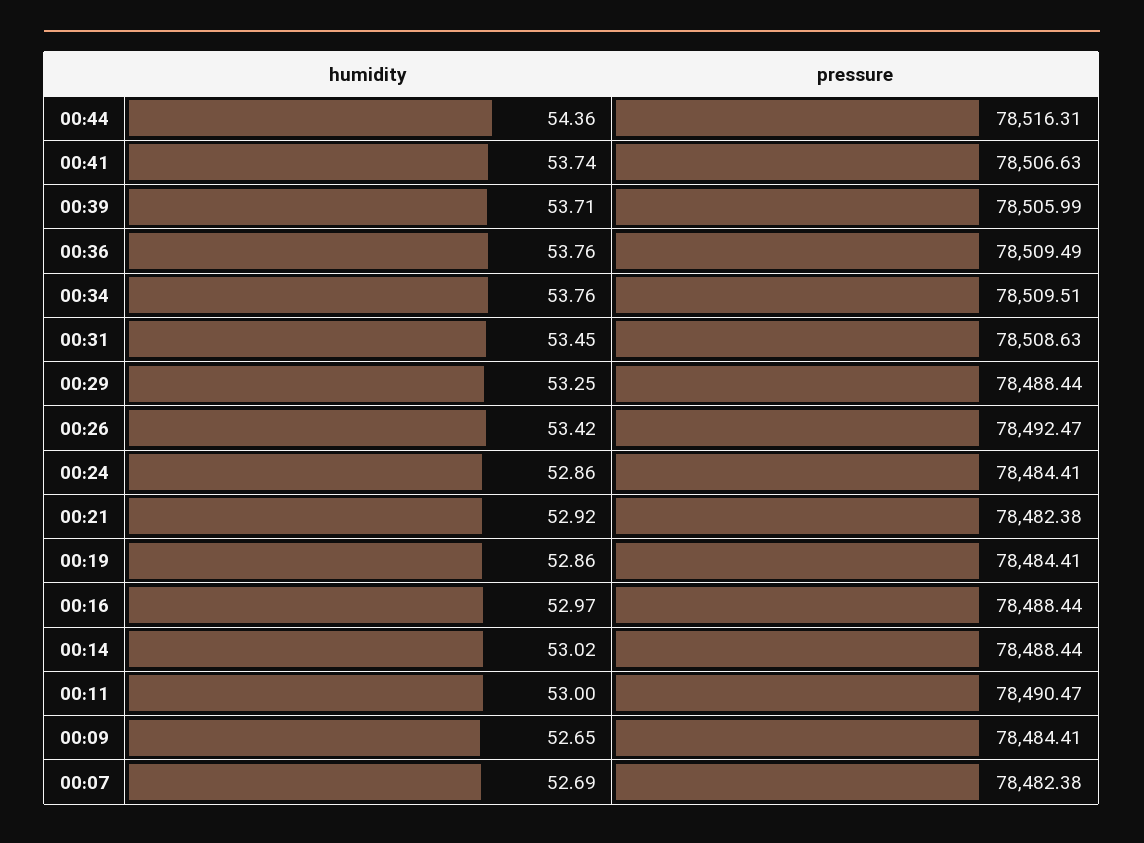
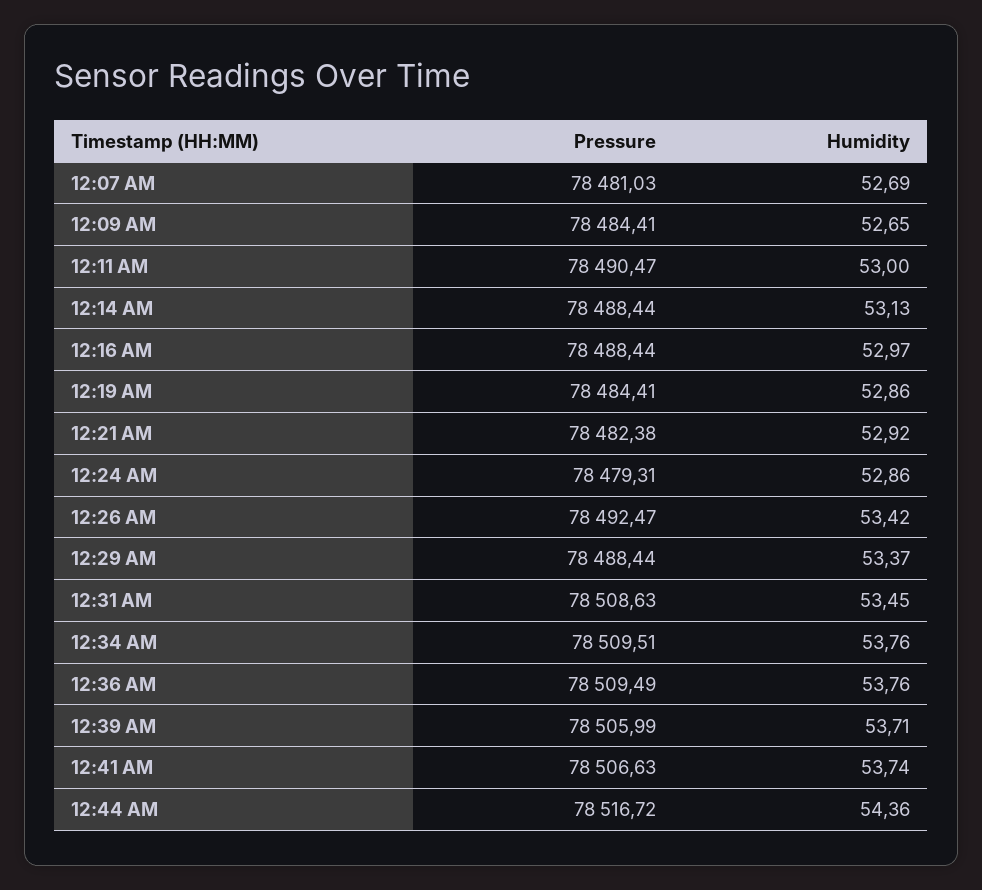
  {
    "humidity": {
      "00:44": 54.36,
      "00:41": 53.74,
      "00:39": 53.71,
      "00:36": 53.76,
      "00:34": 53.76,
      "00:31": 53.45,
-     "00:29": 53.25,
+     "00:29": 53.37,
      "00:26": 53.42,
      "00:24": 52.86,
      "00:21": 52.92,
      "00:19": 52.86,
      "00:16": 52.97,
-     "00:14": 53.02,
+     "00:14": 53.13,
      "00:11": 53,
      "00:09": 52.65,
      "00:07": 52.69
    },
    "pressure": {
-     "00:44": 78516.31,
+     "00:44": 78516.72,
      "00:41": 78506.63,
      "00:39": 78505.99,
      "00:36": 78509.49,
      "00:34": 78509.51,
      "00:31": 78508.63,
      "00:29": 78488.44,
      "00:26": 78492.47,
-     "00:24": 78484.41,
+     "00:24": 78479.31,
      "00:21": 78482.38,
      "00:19": 78484.41,
      "00:16": 78488.44,
      "00:14": 78488.44,
      "00:11": 78490.47,
      "00:09": 78484.41,
-     "00:07": 78482.38
+     "00:07": 78481.03
    }
  }

